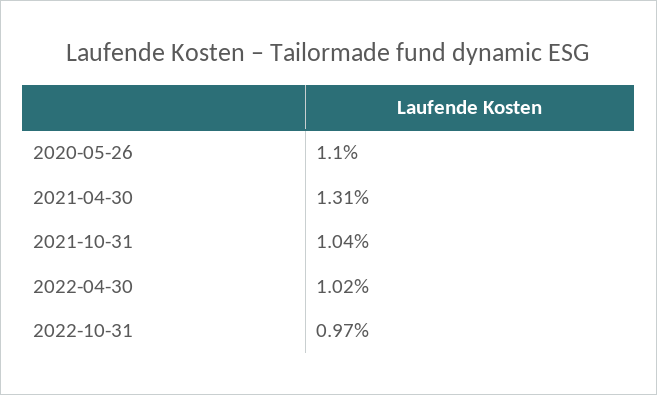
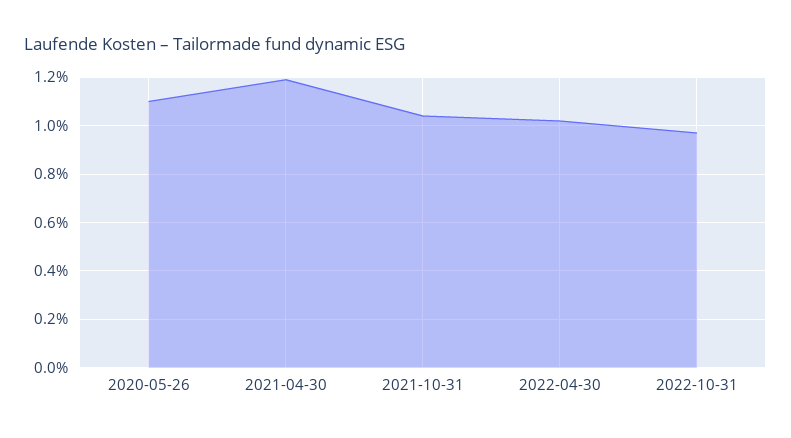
  {
    "2020-05-26": 1.1,
-   "2021-04-30": 1.31,
+   "2021-04-30": 1.2,
    "2021-10-31": 1.04,
    "2022-04-30": 1.02,
    "2022-10-31": 0.97
  }

